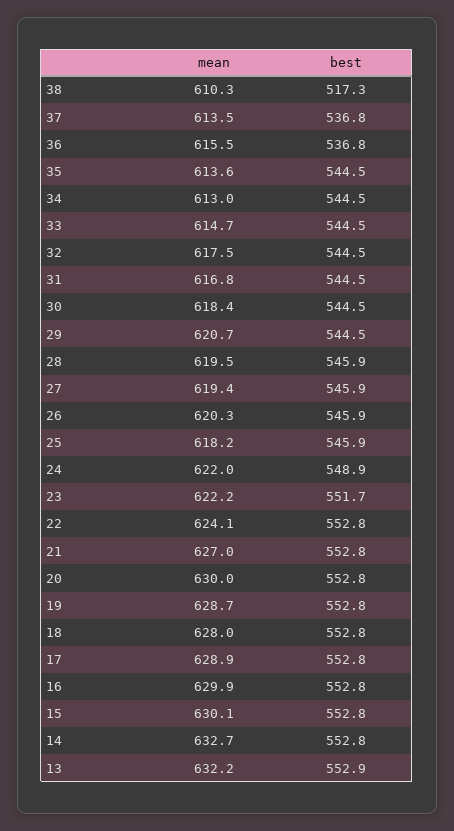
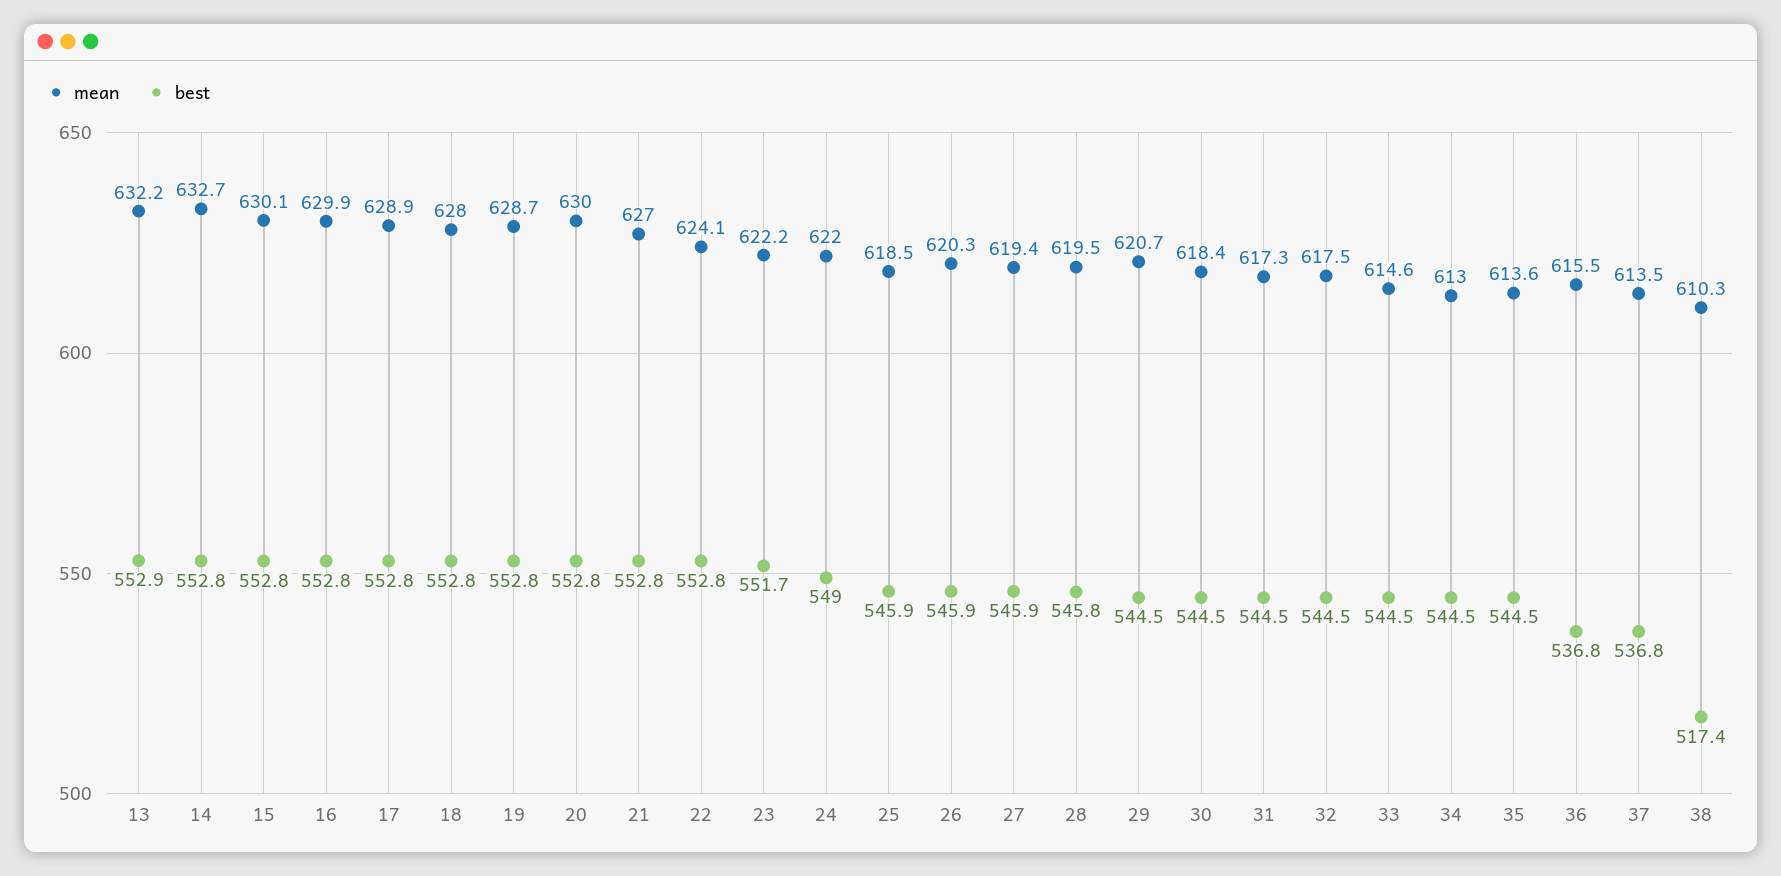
  {
    "mean": {
      "38": 610.3,
      "37": 613.5,
      "36": 615.5,
      "35": 613.6,
      "34": 613,
-     "33": 614.7,
+     "33": 614.6,
      "32": 617.5,
-     "31": 616.8,
+     "31": 617.3,
      "30": 618.4,
      "29": 620.7,
      "28": 619.5,
      "27": 619.4,
      "26": 620.3,
-     "25": 618.2,
+     "25": 618.5,
      "24": 622,
      "23": 622.2,
      "22": 624.1,
      "21": 627,
      "20": 630,
      "19": 628.7,
      "18": 628,
      "17": 628.9,
      "16": 629.9,
      "15": 630.1,
      "14": 632.7,
      "13": 632.2
    },
    "best": {
-     "38": 517.3,
+     "38": 517.4,
      "37": 536.8,
      "36": 536.8,
      "35": 544.5,
      "34": 544.5,
      "33": 544.5,
      "32": 544.5,
      "31": 544.5,
      "30": 544.5,
      "29": 544.5,
-     "28": 545.9,
+     "28": 545.8,
      "27": 545.9,
      "26": 545.9,
      "25": 545.9,
-     "24": 548.9,
+     "24": 549,
      "23": 551.7,
      "22": 552.8,
      "21": 552.8,
      "20": 552.8,
      "19": 552.8,
      "18": 552.8,
      "17": 552.8,
      "16": 552.8,
      "15": 552.8,
      "14": 552.8,
      "13": 552.9
    }
  }

